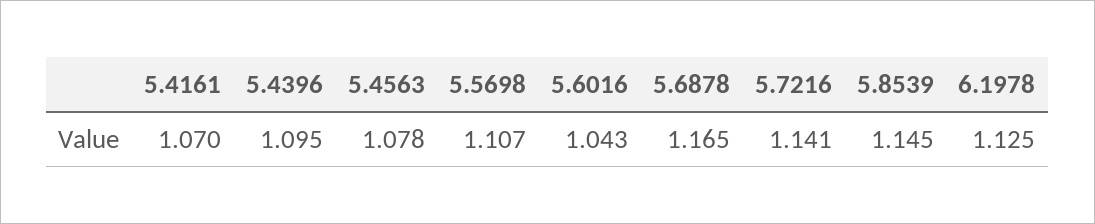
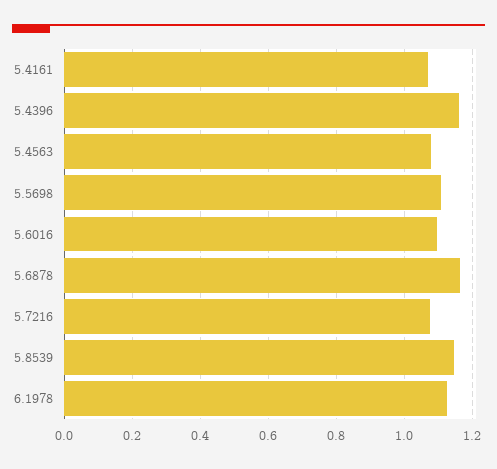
  {
    "5.4161": 1.07,
-   "5.4396": 1.095,
+   "5.4396": 1.16,
    "5.4563": 1.078,
    "5.5698": 1.107,
-   "5.6016": 1.043,
+   "5.6016": 1.1,
    "5.6878": 1.165,
-   "5.7216": 1.141,
+   "5.7216": 1.08,
    "5.8539": 1.145,
    "6.1978": 1.125
  }

